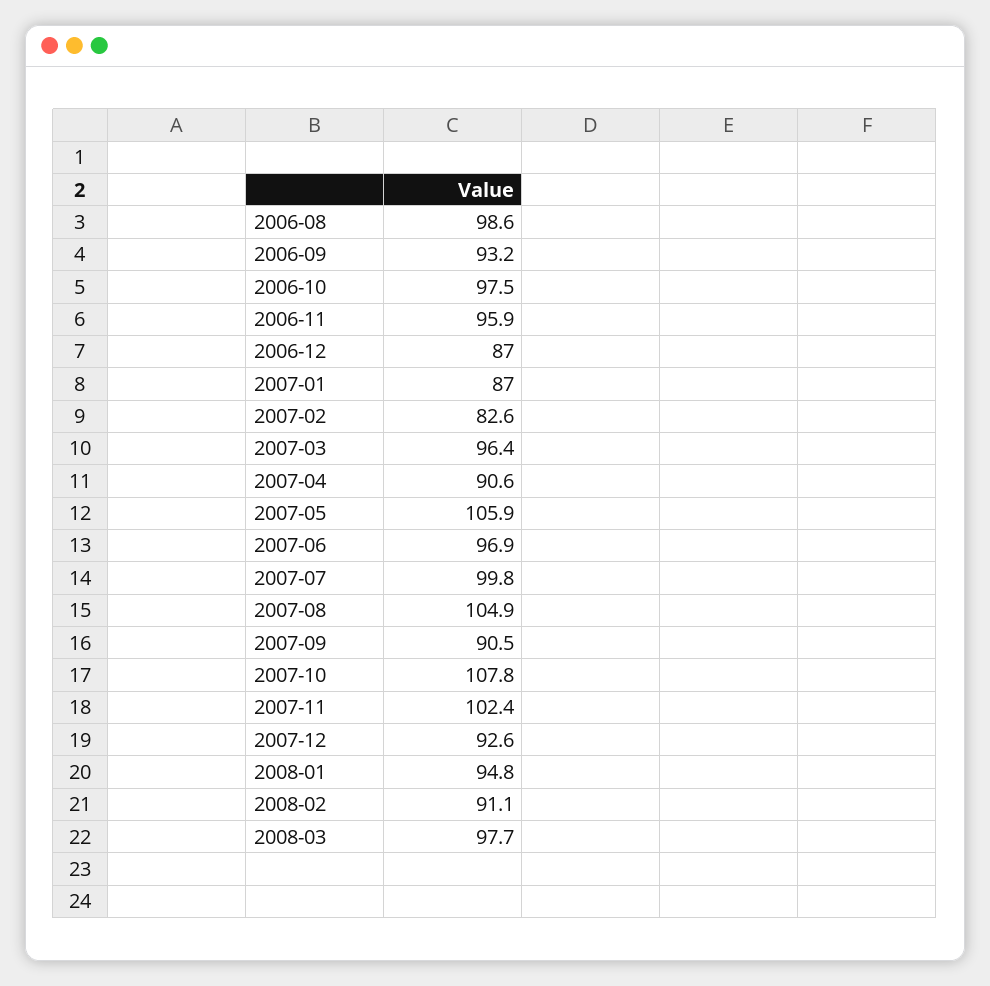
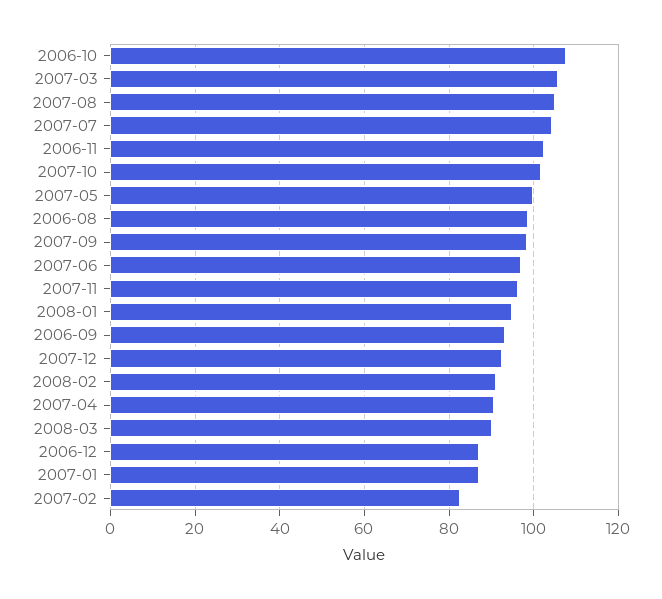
  {
    "2006-08": 98.6,
    "2006-09": 93.2,
-   "2006-10": 97.5,
+   "2006-10": 108,
-   "2006-11": 95.9,
+   "2006-11": 102,
    "2006-12": 87,
    "2007-01": 87,
    "2007-02": 82.6,
-   "2007-03": 96.4,
+   "2007-03": 106,
    "2007-04": 90.6,
-   "2007-05": 105.9,
+   "2007-05": 100,
    "2007-06": 96.9,
-   "2007-07": 99.8,
+   "2007-07": 104,
    "2007-08": 104.9,
-   "2007-09": 90.5,
+   "2007-09": 98,
-   "2007-10": 107.8,
+   "2007-10": 102,
-   "2007-11": 102.4,
+   "2007-11": 96,
    "2007-12": 92.6,
    "2008-01": 94.8,
    "2008-02": 91.1,
-   "2008-03": 97.7
+   "2008-03": 90
  }

